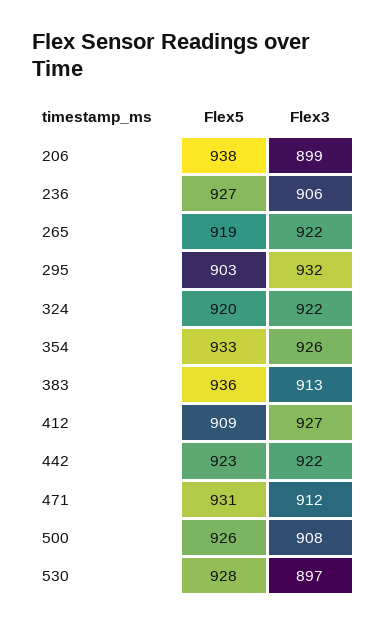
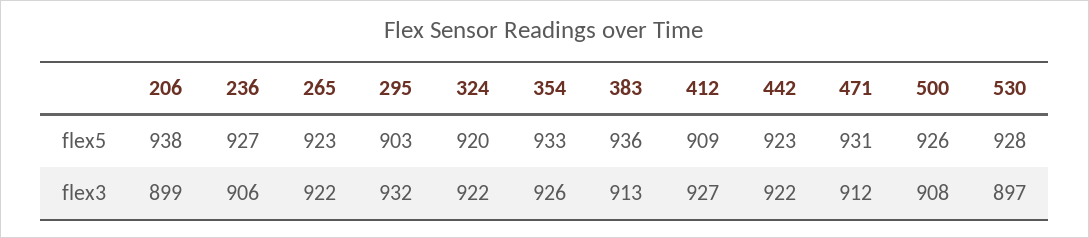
  {
    "Flex5": {
      "206": 938,
      "236": 927,
-     "265": 919,
+     "265": 923,
      "295": 903,
      "324": 920,
      "354": 933,
      "383": 936,
      "412": 909,
      "442": 923,
      "471": 931,
      "500": 926,
      "530": 928
    },
    "Flex3": {
      "206": 899,
      "236": 906,
      "265": 922,
      "295": 932,
      "324": 922,
      "354": 926,
      "383": 913,
      "412": 927,
      "442": 922,
      "471": 912,
      "500": 908,
      "530": 897
    }
  }

